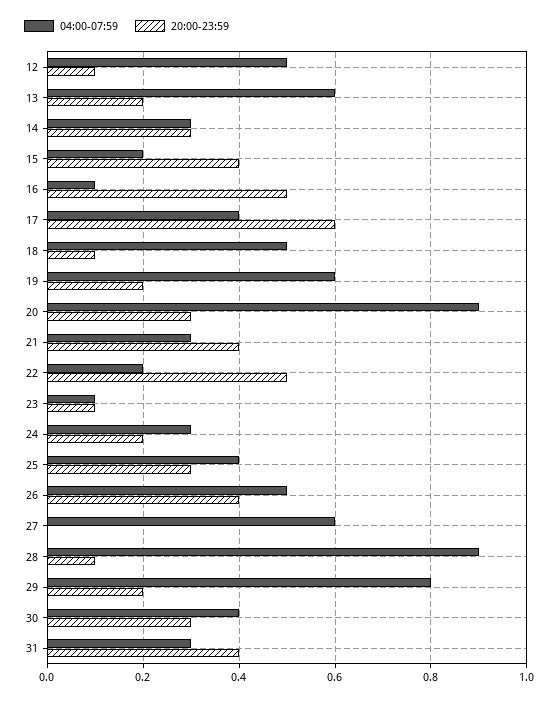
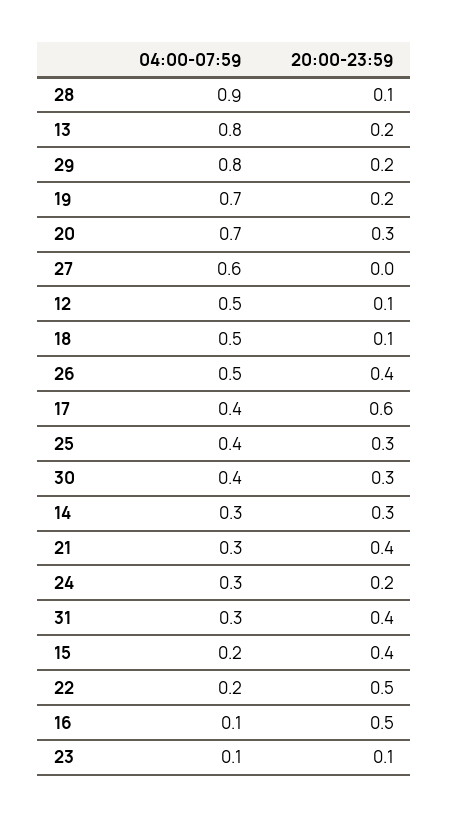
  {
    "04:00-07:59": {
      "12": 0.5,
-     "13": 0.6,
+     "13": 0.8,
      "14": 0.3,
      "15": 0.2,
      "16": 0.1,
      "17": 0.4,
      "18": 0.5,
-     "19": 0.6,
+     "19": 0.7,
-     "20": 0.9,
+     "20": 0.7,
      "21": 0.3,
      "22": 0.2,
      "23": 0.1,
      "24": 0.3,
      "25": 0.4,
      "26": 0.5,
      "27": 0.6,
      "28": 0.9,
      "29": 0.8,
      "30": 0.4,
      "31": 0.3
    },
    "20:00-23:59": {
      "12": 0.1,
      "13": 0.2,
      "14": 0.3,
      "15": 0.4,
      "16": 0.5,
      "17": 0.6,
      "18": 0.1,
      "19": 0.2,
      "20": 0.3,
      "21": 0.4,
      "22": 0.5,
      "23": 0.1,
      "24": 0.2,
      "25": 0.3,
      "26": 0.4,
      "27": 0,
      "28": 0.1,
      "29": 0.2,
      "30": 0.3,
      "31": 0.4
    }
  }

